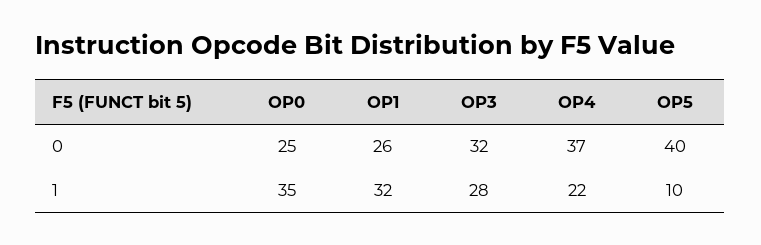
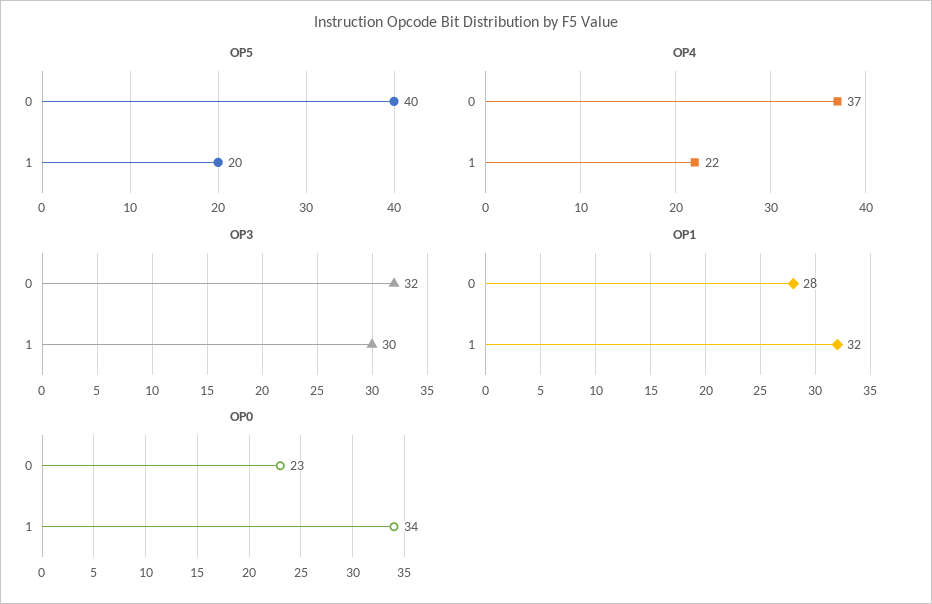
  {
    "OP0": {
-     "0": 25,
+     "0": 23,
-     "1": 35
+     "1": 34
    },
    "OP1": {
-     "0": 26,
+     "0": 28,
      "1": 32
    },
    "OP3": {
      "0": 32,
-     "1": 28
+     "1": 30
    },
    "OP4": {
      "0": 37,
      "1": 22
    },
    "OP5": {
      "0": 40,
-     "1": 10
+     "1": 20
    }
  }

